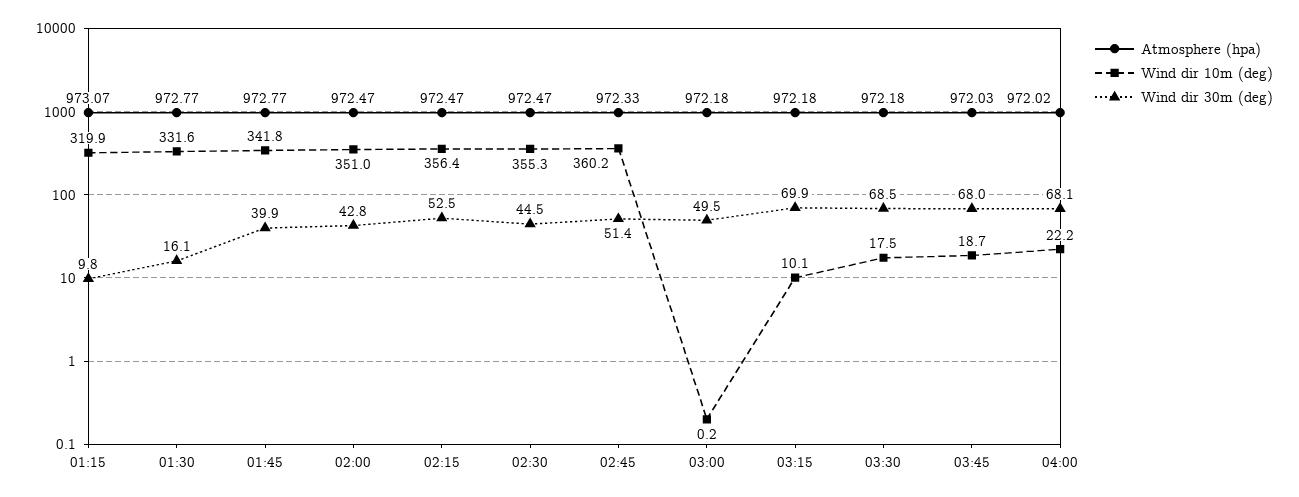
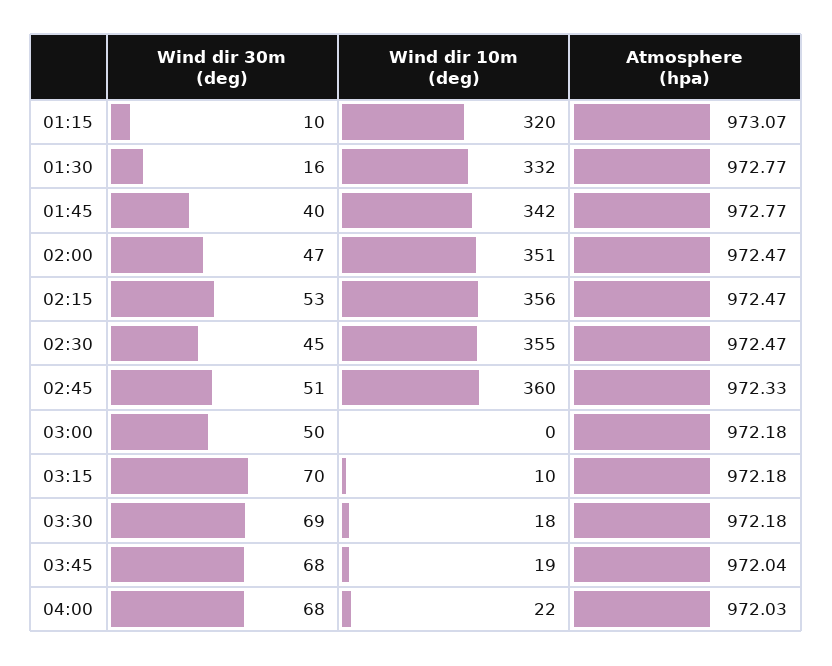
  {
    "Atmosphere (hpa)": {
      "01:15": 973.07,
      "01:30": 972.77,
      "01:45": 972.77,
      "02:00": 972.47,
      "02:15": 972.47,
      "02:30": 972.47,
      "02:45": 972.33,
      "03:00": 972.18,
      "03:15": 972.18,
      "03:30": 972.18,
-     "03:45": 972.03,
+     "03:45": 972.04,
-     "04:00": 972.02
+     "04:00": 972.03
    },
    "Wind dir 10m (deg)": {
      "01:15": 319.9,
      "01:30": 331.6,
      "01:45": 341.8,
      "02:00": 351,
      "02:15": 356.4,
      "02:30": 355.3,
      "02:45": 360.2,
      "03:00": 0.2,
      "03:15": 10.1,
      "03:30": 17.5,
      "03:45": 18.7,
      "04:00": 22.2
    },
    "Wind dir 30m (deg)": {
      "01:15": 9.8,
      "01:30": 16.1,
      "01:45": 39.9,
-     "02:00": 42.8,
+     "02:00": 47,
      "02:15": 52.5,
      "02:30": 44.5,
      "02:45": 51.4,
      "03:00": 49.5,
      "03:15": 69.9,
      "03:30": 68.5,
      "03:45": 68,
      "04:00": 68.1
    }
  }

